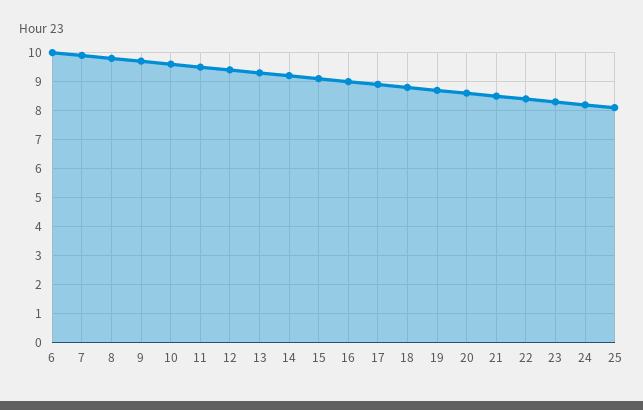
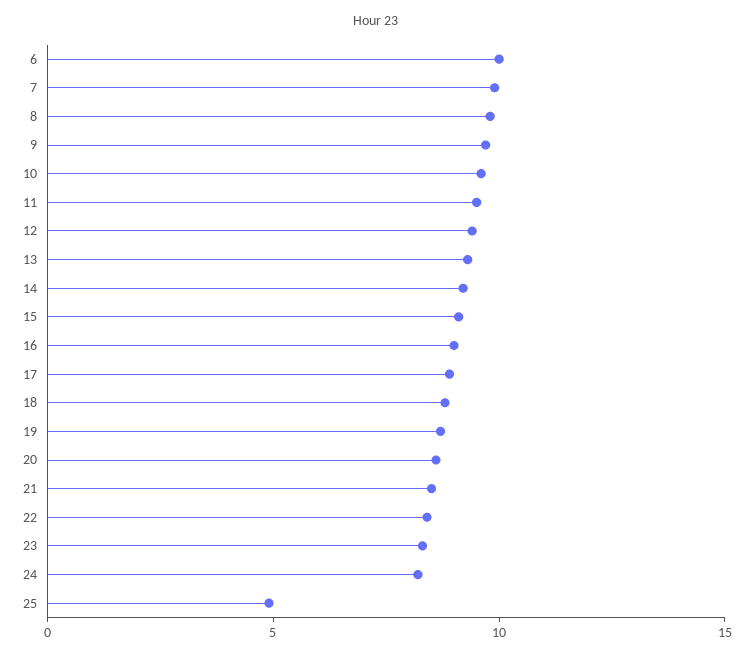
  {
    "6": 10,
    "7": 10,
    "8": 10,
    "9": 9.5,
    "10": 9.5,
    "11": 9.5,
    "12": 9.5,
    "13": 9.5,
    "14": 9,
    "15": 9,
    "16": 9,
    "17": 9,
    "18": 9,
    "19": 8.5,
    "20": 8.5,
    "21": 8.5,
    "22": 8.5,
    "23": 8.5,
    "24": 8,
-   "25": 8
+   "25": 5
  }

